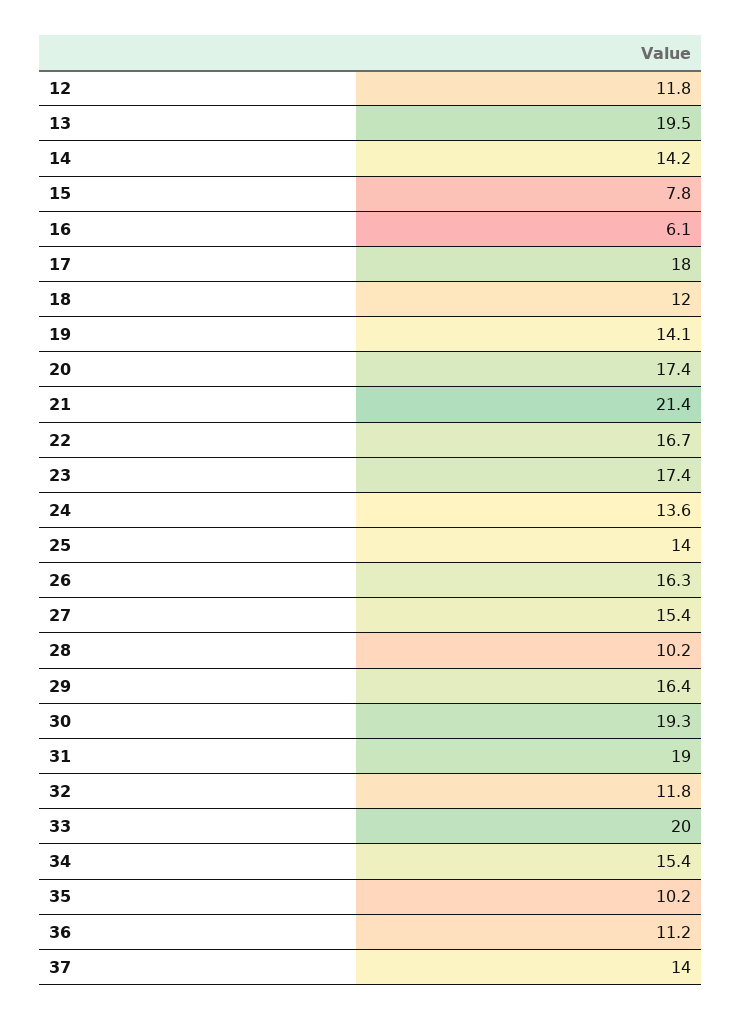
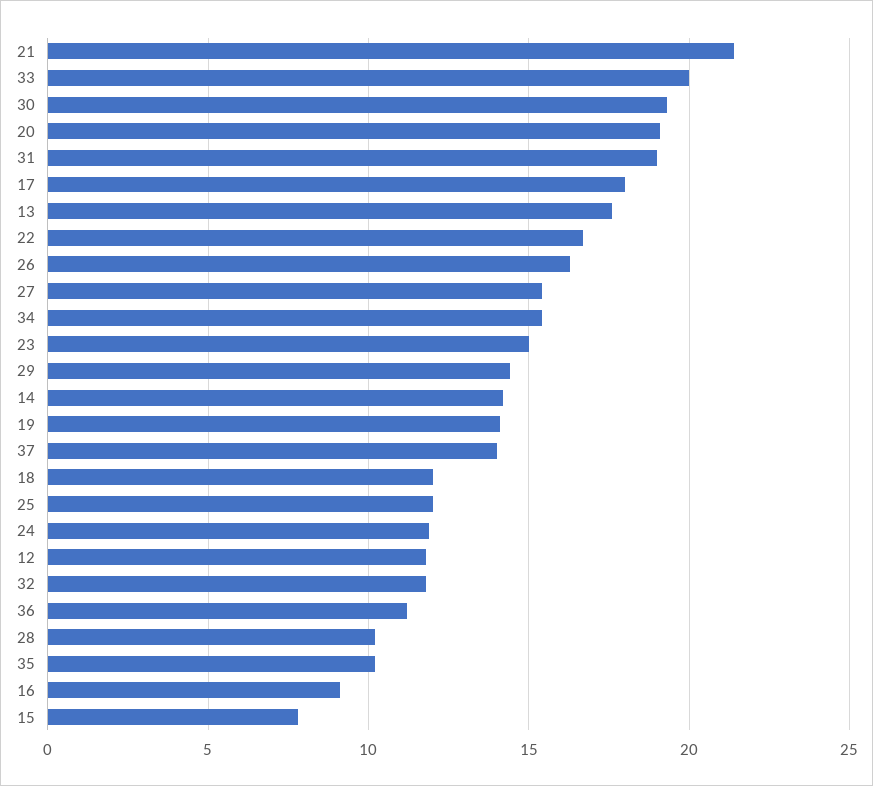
  {
    "12": 11.8,
-   "13": 19.5,
+   "13": 17.5,
    "14": 14.2,
    "15": 7.8,
-   "16": 6.1,
+   "16": 9,
    "17": 18,
    "18": 12,
    "19": 14.1,
-   "20": 17.4,
+   "20": 19,
    "21": 21.4,
    "22": 16.7,
-   "23": 17.4,
+   "23": 15,
-   "24": 13.6,
+   "24": 12,
-   "25": 14,
+   "25": 12,
    "26": 16.3,
    "27": 15.4,
    "28": 10.2,
-   "29": 16.4,
+   "29": 14.5,
    "30": 19.3,
    "31": 19,
    "32": 11.8,
    "33": 20,
    "34": 15.4,
    "35": 10.2,
    "36": 11.2,
    "37": 14
  }

